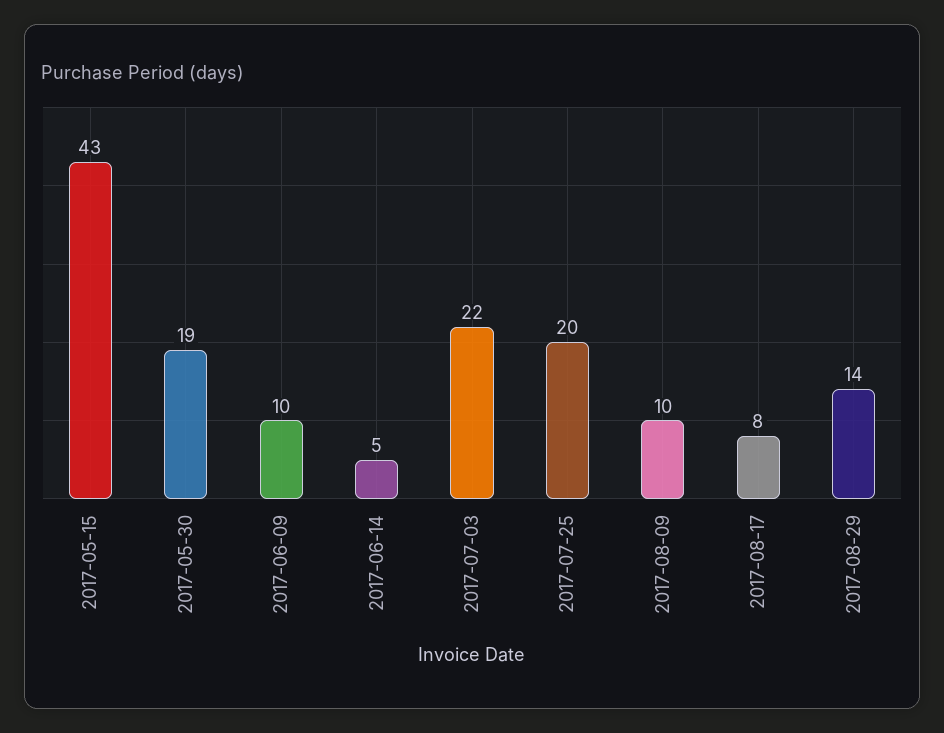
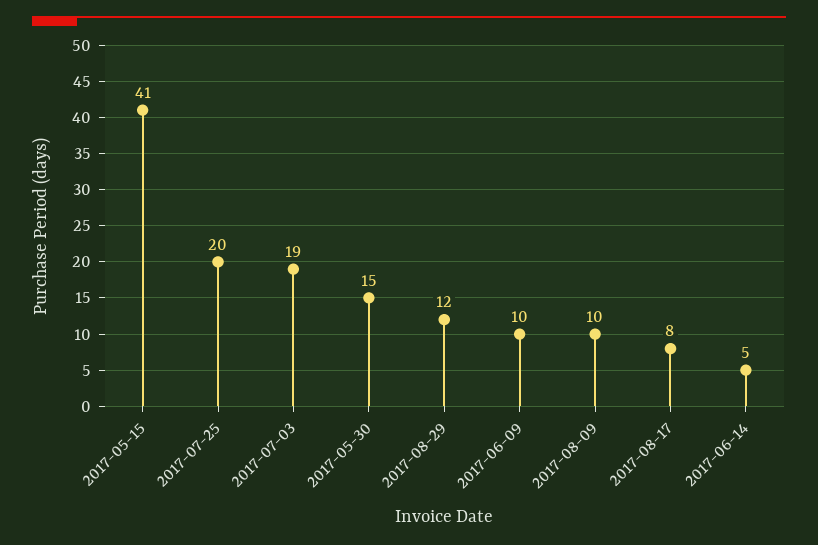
  {
-   "2017-05-15": 43,
+   "2017-05-15": 41,
-   "2017-05-30": 19,
+   "2017-05-30": 15,
    "2017-06-09": 10,
    "2017-06-14": 5,
-   "2017-07-03": 22,
+   "2017-07-03": 19,
    "2017-07-25": 20,
    "2017-08-09": 10,
    "2017-08-17": 8,
-   "2017-08-29": 14
+   "2017-08-29": 12
  }

